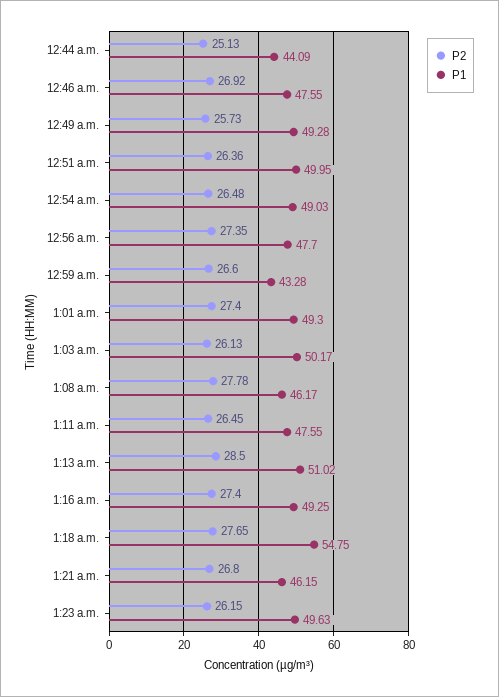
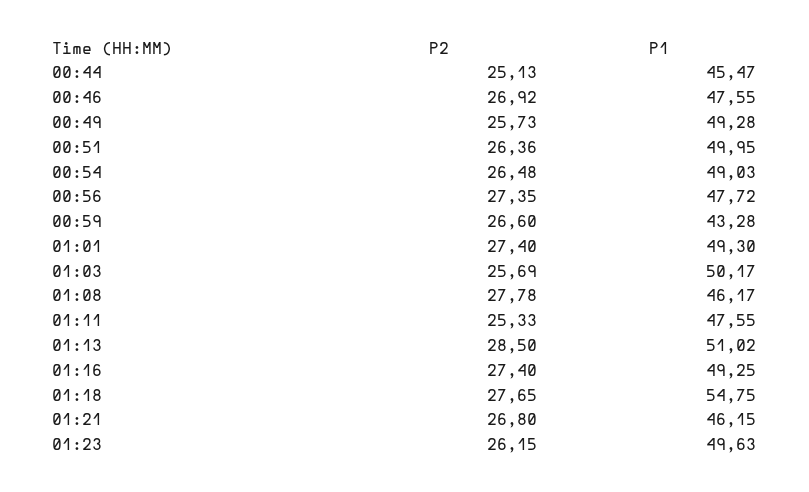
  {
    "P2": {
      "12:44 a.m.": 25.13,
      "12:46 a.m.": 26.92,
      "12:49 a.m.": 25.73,
      "12:51 a.m.": 26.36,
      "12:54 a.m.": 26.48,
      "12:56 a.m.": 27.35,
      "12:59 a.m.": 26.6,
      "1:01 a.m.": 27.4,
-     "1:03 a.m.": 26.13,
+     "1:03 a.m.": 25.69,
      "1:08 a.m.": 27.78,
-     "1:11 a.m.": 26.45,
+     "1:11 a.m.": 25.33,
      "1:13 a.m.": 28.5,
      "1:16 a.m.": 27.4,
      "1:18 a.m.": 27.65,
      "1:21 a.m.": 26.8,
      "1:23 a.m.": 26.15
    },
    "P1": {
-     "12:44 a.m.": 44.09,
+     "12:44 a.m.": 45.47,
      "12:46 a.m.": 47.55,
      "12:49 a.m.": 49.28,
      "12:51 a.m.": 49.95,
      "12:54 a.m.": 49.03,
-     "12:56 a.m.": 47.7,
+     "12:56 a.m.": 47.72,
      "12:59 a.m.": 43.28,
      "1:01 a.m.": 49.3,
      "1:03 a.m.": 50.17,
      "1:08 a.m.": 46.17,
      "1:11 a.m.": 47.55,
      "1:13 a.m.": 51.02,
      "1:16 a.m.": 49.25,
      "1:18 a.m.": 54.75,
      "1:21 a.m.": 46.15,
      "1:23 a.m.": 49.63
    }
  }

